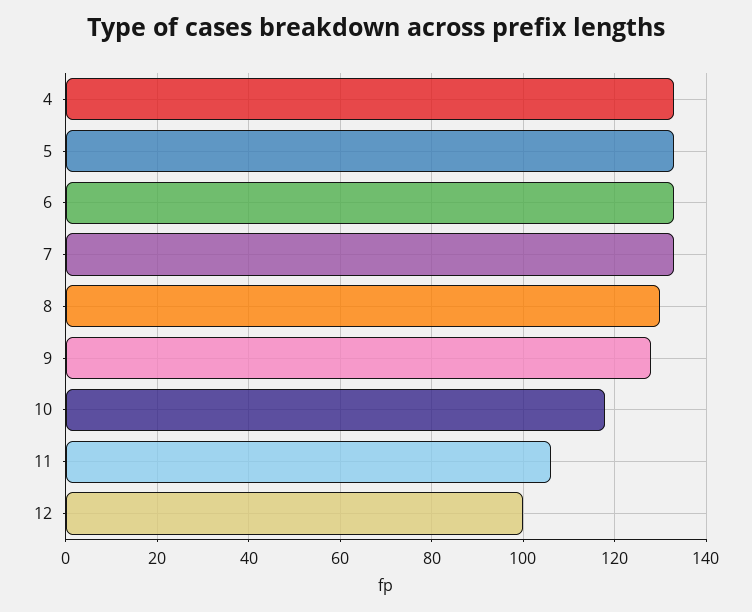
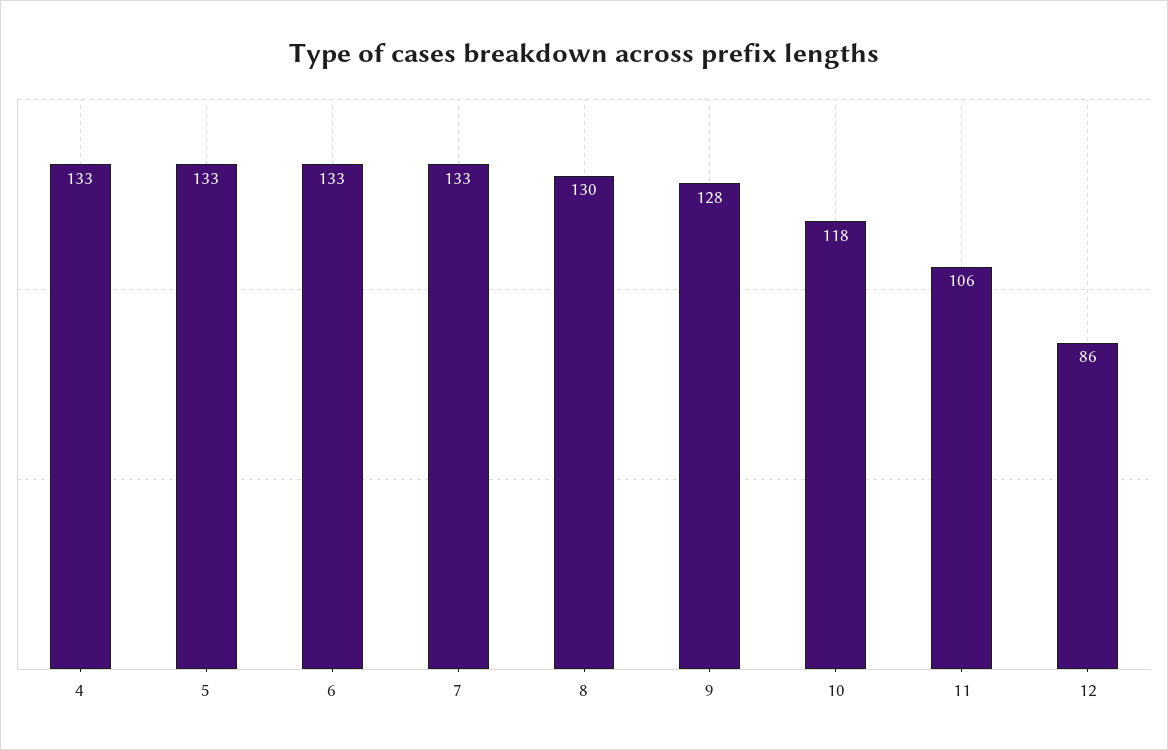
  {
    "4": 133,
    "5": 133,
    "6": 133,
    "7": 133,
    "8": 130,
    "9": 128,
    "10": 118,
    "11": 106,
-   "12": 100
+   "12": 86
  }

